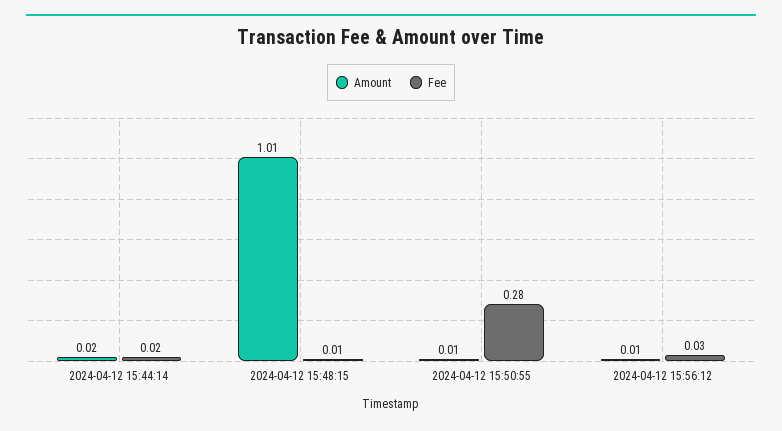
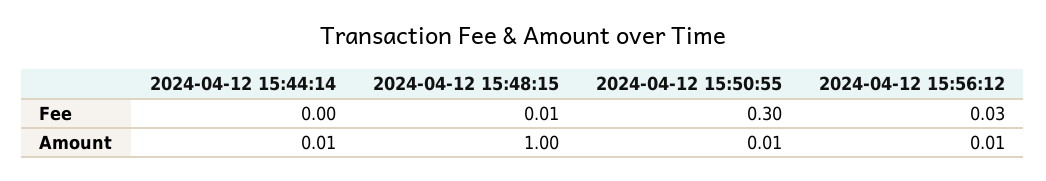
  {
    "Amount": {
-     "2024-04-12 15:44:14": 0.02,
+     "2024-04-12 15:44:14": 0.01,
-     "2024-04-12 15:48:15": 1.01,
+     "2024-04-12 15:48:15": 1,
      "2024-04-12 15:50:55": 0.01,
      "2024-04-12 15:56:12": 0.01
    },
    "Fee": {
-     "2024-04-12 15:44:14": 0.02,
+     "2024-04-12 15:44:14": 0,
      "2024-04-12 15:48:15": 0.01,
-     "2024-04-12 15:50:55": 0.28,
+     "2024-04-12 15:50:55": 0.3,
      "2024-04-12 15:56:12": 0.03
    }
  }

